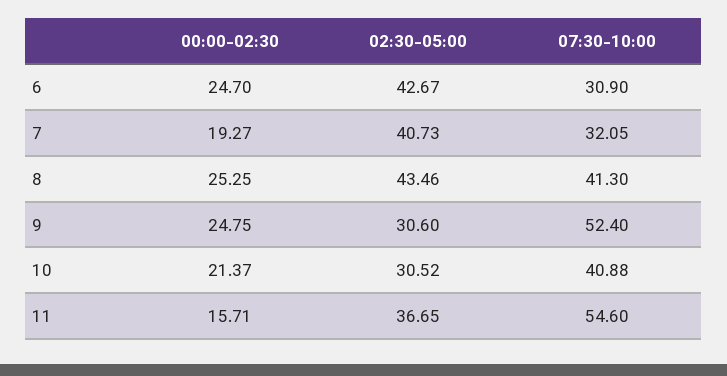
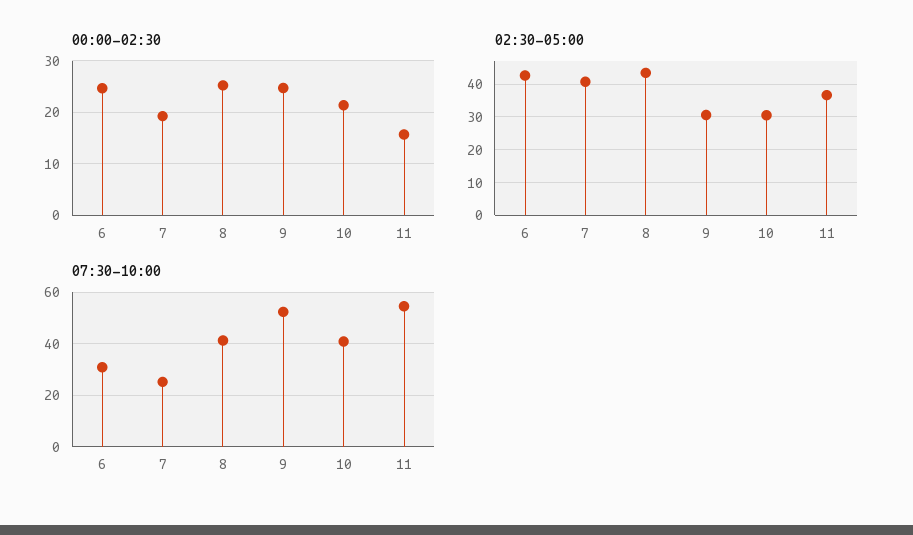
  {
    "00:00-02:30": {
      "6": 24.7,
      "7": 19.27,
      "8": 25.25,
      "9": 24.75,
      "10": 21.37,
      "11": 15.71
    },
    "02:30-05:00": {
      "6": 42.67,
      "7": 40.73,
      "8": 43.46,
      "9": 30.6,
      "10": 30.52,
      "11": 36.65
    },
    "07:30-10:00": {
      "6": 30.9,
-     "7": 32.05,
+     "7": 25,
      "8": 41.3,
      "9": 52.4,
      "10": 40.88,
      "11": 54.6
    }
  }

